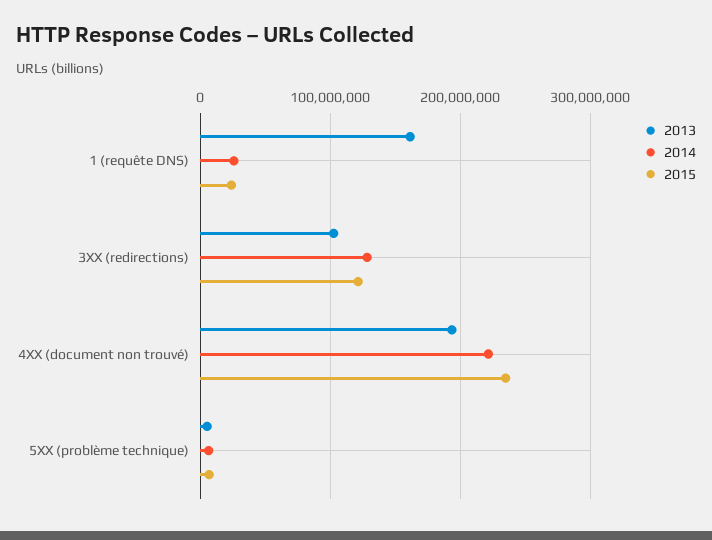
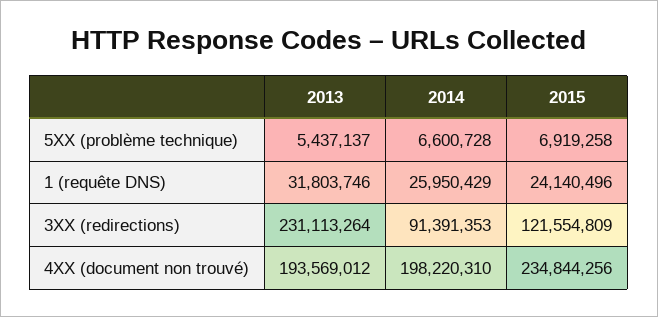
  {
    "2013": {
-     "1 (requête DNS)": 160000000,
+     "1 (requête DNS)": 31803746,
-     "3XX (redirections)": 100000000,
+     "3XX (redirections)": 231113264,
      "4XX (document non trouvé)": 193569012,
      "5XX (problème technique)": 5437137
    },
    "2014": {
      "1 (requête DNS)": 25950429,
-     "3XX (redirections)": 130000000,
+     "3XX (redirections)": 91391353,
-     "4XX (document non trouvé)": 220000000,
+     "4XX (document non trouvé)": 198220310,
      "5XX (problème technique)": 6600728
    },
    "2015": {
      "1 (requête DNS)": 24140496,
      "3XX (redirections)": 121554809,
      "4XX (document non trouvé)": 234844256,
      "5XX (problème technique)": 6919258
    }
  }

